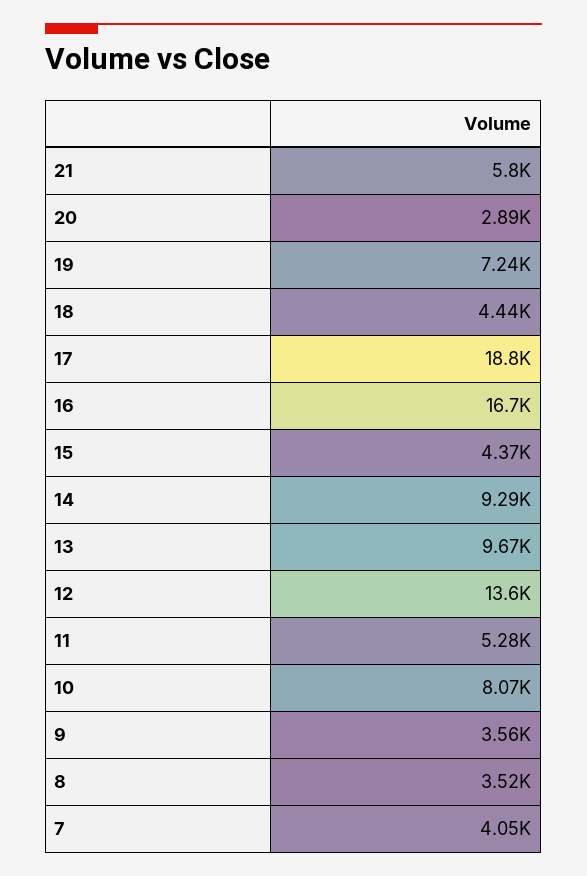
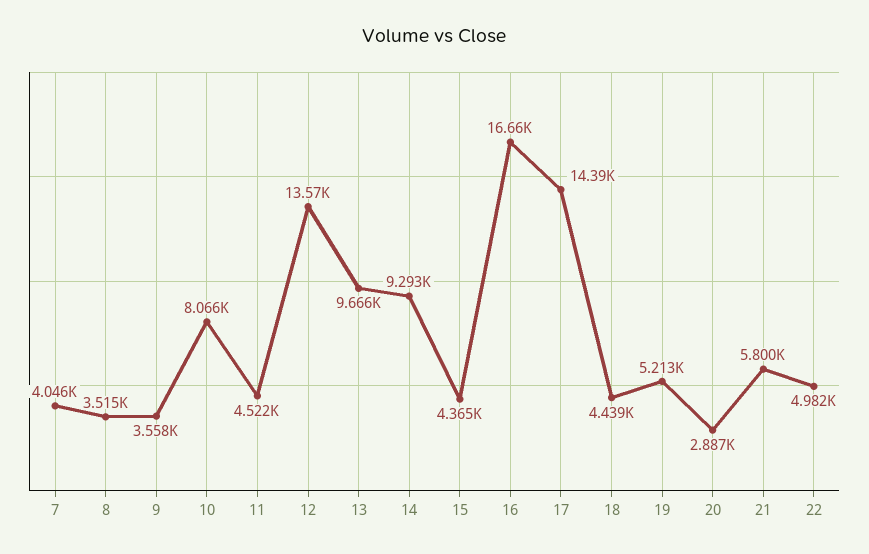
  {
    "21": 5800,
    "20": 2887,
-   "19": 7240,
+   "19": 5213,
    "18": 4439,
-   "17": 18800,
+   "17": 14390,
    "16": 16660,
    "15": 4365,
    "14": 9293,
    "13": 9666,
    "12": 13570,
-   "11": 5280,
+   "11": 4522,
    "10": 8066,
    "9": 3558,
    "8": 3515,
-   "7": 4046
+   "7": 4046,
+   "22": 4982
  }

